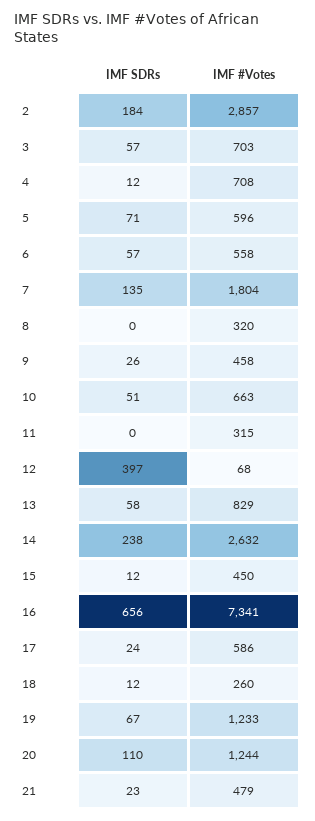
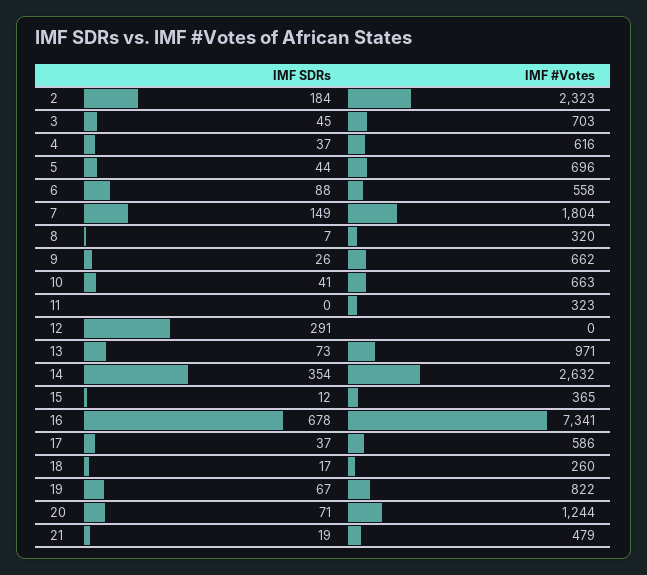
  {
    "IMF SDRs": {
      "2": 184,
-     "3": 57,
+     "3": 45,
-     "4": 12,
+     "4": 37,
-     "5": 71,
+     "5": 44,
-     "6": 57,
+     "6": 88,
-     "7": 135,
+     "7": 149,
-     "8": 0,
+     "8": 7,
      "9": 26,
-     "10": 51,
+     "10": 41,
      "11": 0,
-     "12": 397,
+     "12": 291,
-     "13": 58,
+     "13": 73,
-     "14": 238,
+     "14": 354,
      "15": 12,
-     "16": 656,
+     "16": 678,
-     "17": 24,
+     "17": 37,
-     "18": 12,
+     "18": 17,
      "19": 67,
-     "20": 110,
+     "20": 71,
-     "21": 23
+     "21": 19
    },
    "IMF #Votes": {
-     "2": 2857,
+     "2": 2323,
      "3": 703,
-     "4": 708,
+     "4": 616,
-     "5": 596,
+     "5": 696,
      "6": 558,
      "7": 1804,
      "8": 320,
-     "9": 458,
+     "9": 662,
      "10": 663,
-     "11": 315,
+     "11": 323,
-     "12": 68,
+     "12": 0,
-     "13": 829,
+     "13": 971,
      "14": 2632,
-     "15": 450,
+     "15": 365,
      "16": 7341,
      "17": 586,
      "18": 260,
-     "19": 1233,
+     "19": 822,
      "20": 1244,
      "21": 479
    }
  }

